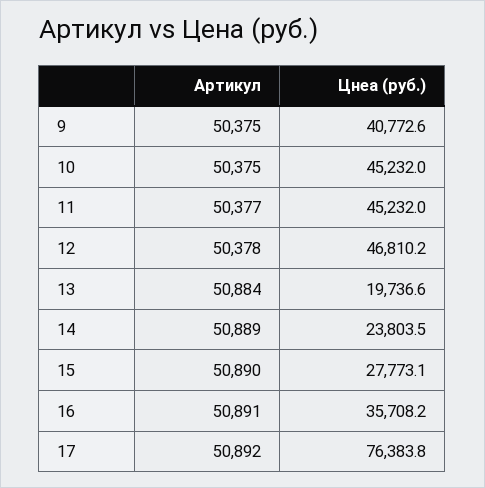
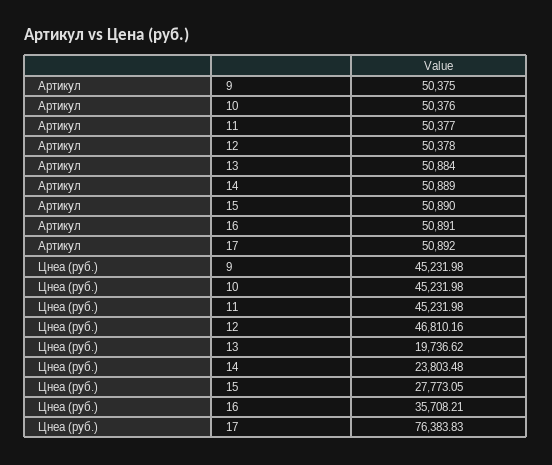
  {
    "Артикул": {
      "9": 50375,
-     "10": 50375,
+     "10": 50376,
      "11": 50377,
      "12": 50378,
      "13": 50884,
      "14": 50889,
      "15": 50890,
      "16": 50891,
      "17": 50892
    },
    "Цнеа (руб.)": {
-     "9": 40772.6,
+     "9": 45231.98,
      "10": 45231.98,
      "11": 45231.98,
      "12": 46810.16,
      "13": 19736.62,
      "14": 23803.48,
      "15": 27773.05,
      "16": 35708.21,
      "17": 76383.83
    }
  }

